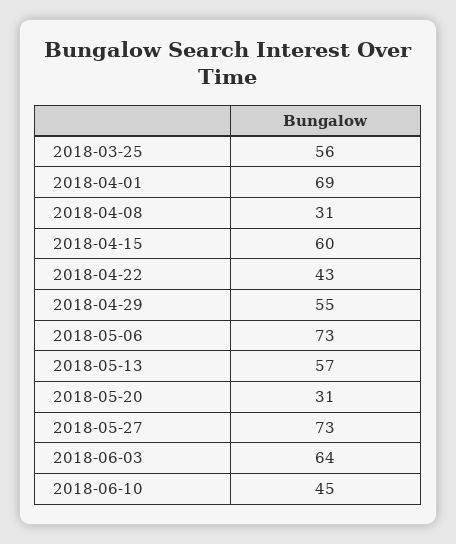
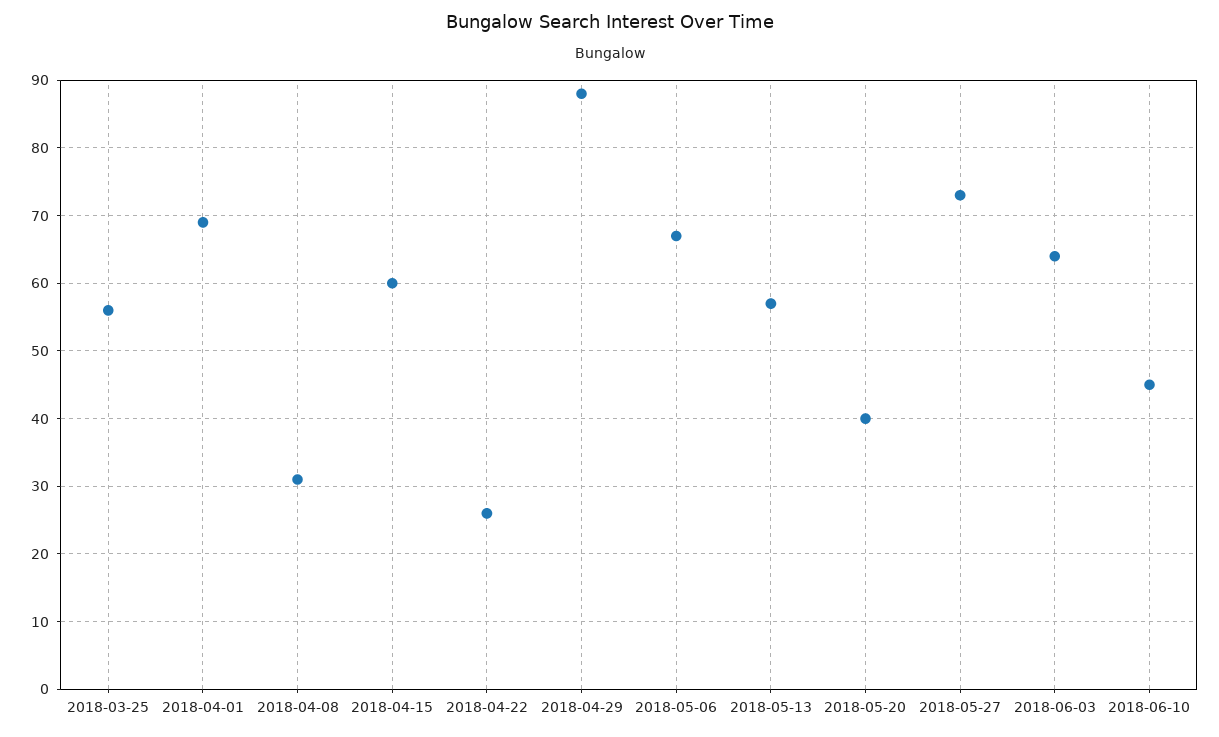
  {
    "2018-03-25": 56,
    "2018-04-01": 69,
    "2018-04-08": 31,
    "2018-04-15": 60,
-   "2018-04-22": 43,
+   "2018-04-22": 26,
-   "2018-04-29": 55,
+   "2018-04-29": 88,
-   "2018-05-06": 73,
+   "2018-05-06": 67,
    "2018-05-13": 57,
-   "2018-05-20": 31,
+   "2018-05-20": 40,
    "2018-05-27": 73,
    "2018-06-03": 64,
    "2018-06-10": 45
  }

